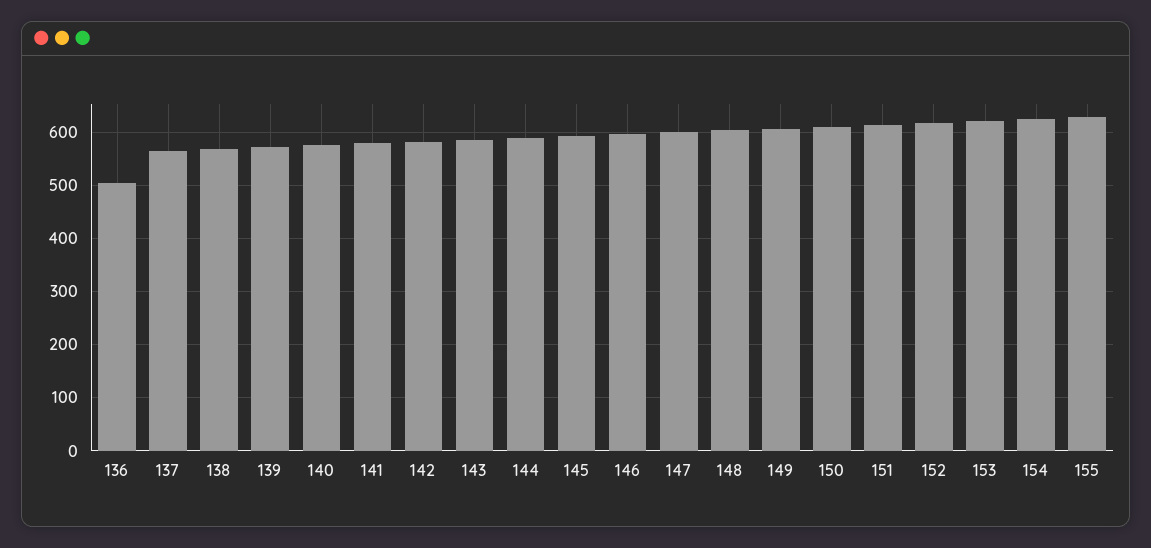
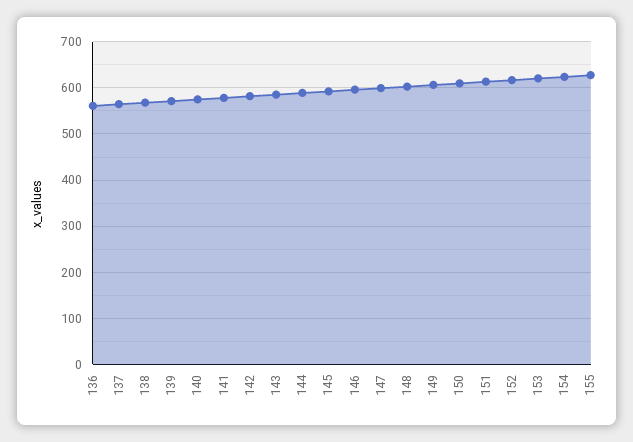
  {
-   "136": 500,
+   "136": 560,
    "137": 560,
    "138": 560,
    "139": 580,
    "140": 580,
    "141": 580,
    "142": 580,
    "143": 580,
    "144": 580,
    "145": 600,
    "146": 600,
    "147": 600,
    "148": 600,
    "149": 600,
    "150": 620,
    "151": 620,
    "152": 620,
    "153": 620,
    "154": 620,
    "155": 620
  }

